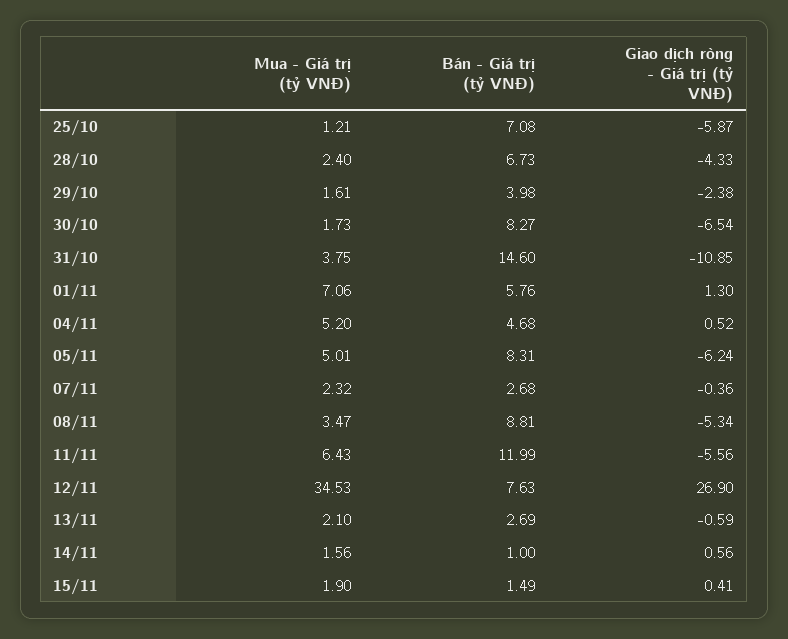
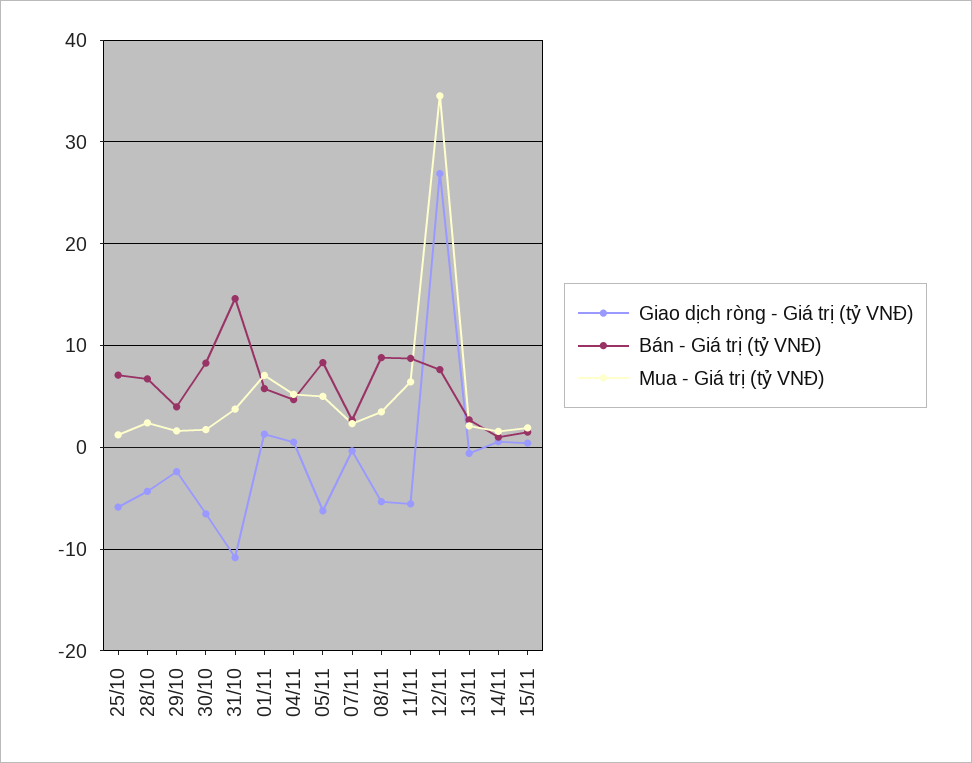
  {
    "Mua - Giá trị (tỷ VNĐ)": {
      "25/10": 1.21,
      "28/10": 2.4,
      "29/10": 1.61,
      "30/10": 1.73,
      "31/10": 3.75,
      "01/11": 7.06,
      "04/11": 5.2,
      "05/11": 5.01,
      "07/11": 2.32,
      "08/11": 3.47,
      "11/11": 6.43,
      "12/11": 34.53,
      "13/11": 2.1,
      "14/11": 1.56,
      "15/11": 1.9
    },
    "Bán - Giá trị (tỷ VNĐ)": {
      "25/10": 7.08,
      "28/10": 6.73,
      "29/10": 3.98,
      "30/10": 8.27,
      "31/10": 14.6,
      "01/11": 5.76,
      "04/11": 4.68,
      "05/11": 8.31,
      "07/11": 2.68,
      "08/11": 8.81,
-     "11/11": 11.99,
+     "11/11": 9,
      "12/11": 7.63,
      "13/11": 2.69,
      "14/11": 1,
      "15/11": 1.49
    },
    "Giao dịch ròng - Giá trị (tỷ VNĐ)": {
      "25/10": -5.87,
      "28/10": -4.33,
      "29/10": -2.38,
      "30/10": -6.54,
      "31/10": -10.85,
      "01/11": 1.3,
      "04/11": 0.52,
      "05/11": -6.24,
      "07/11": -0.36,
      "08/11": -5.34,
      "11/11": -5.56,
      "12/11": 26.9,
      "13/11": -0.59,
      "14/11": 0.56,
      "15/11": 0.41
    }
  }

